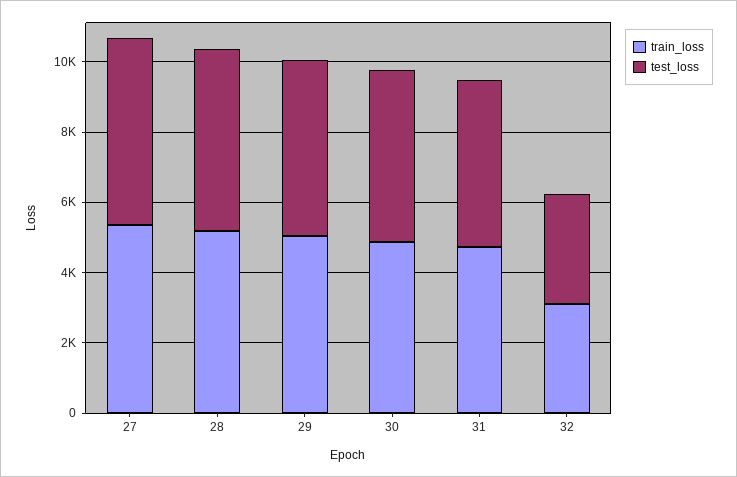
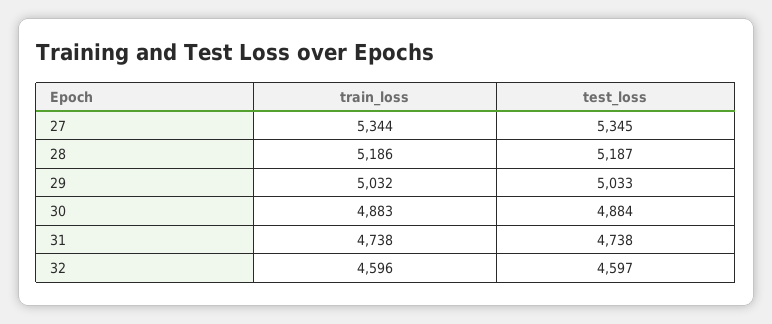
  {
    "train_loss": {
      "27": 5344,
      "28": 5186,
      "29": 5032,
      "30": 4883,
      "31": 4738,
-     "32": 3000
+     "32": 4596
    },
    "test_loss": {
      "27": 5345,
      "28": 5187,
      "29": 5033,
      "30": 4884,
      "31": 4738,
-     "32": 3000
+     "32": 4597
    }
  }

